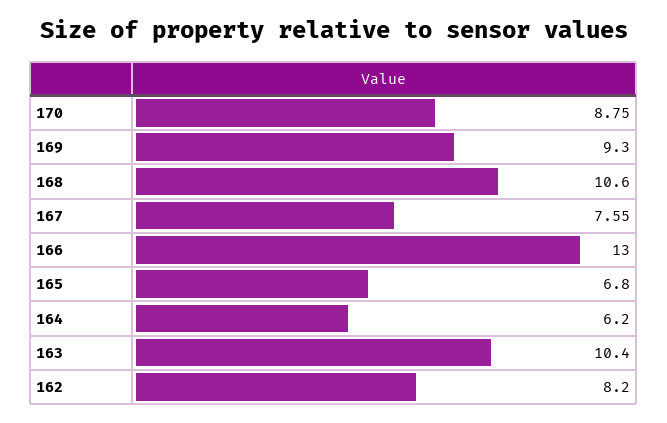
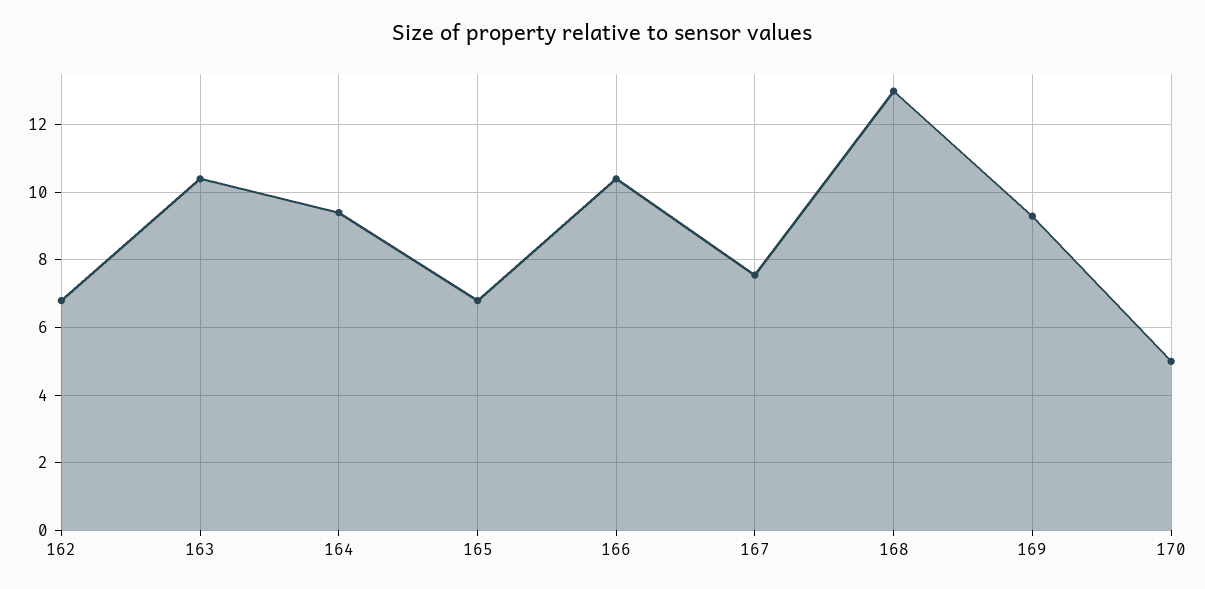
  {
-   "170": 8.75,
+   "170": 5,
    "169": 9.3,
-   "168": 10.6,
+   "168": 13,
    "167": 7.55,
-   "166": 13,
+   "166": 10.4,
    "165": 6.8,
-   "164": 6.2,
+   "164": 9.4,
    "163": 10.4,
-   "162": 8.2
+   "162": 6.8
  }

